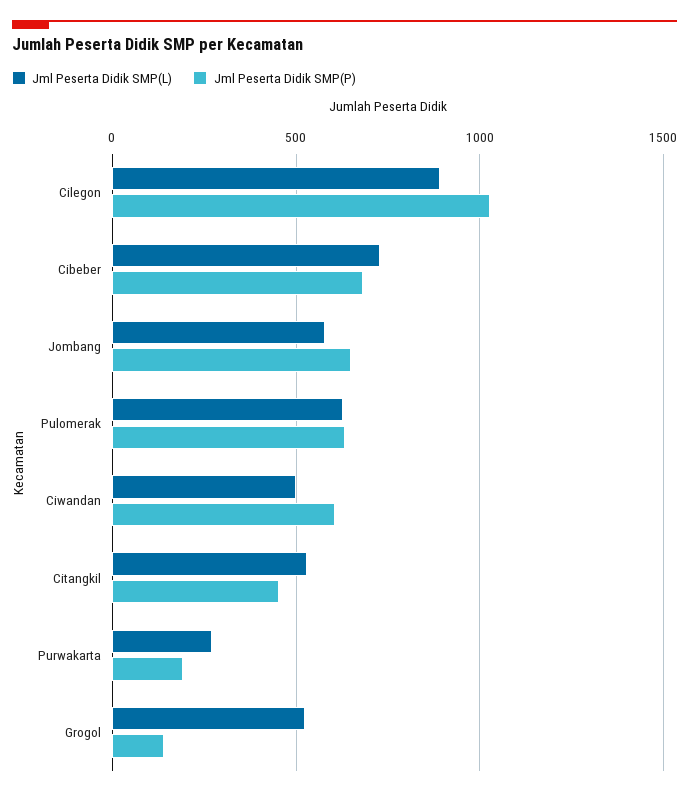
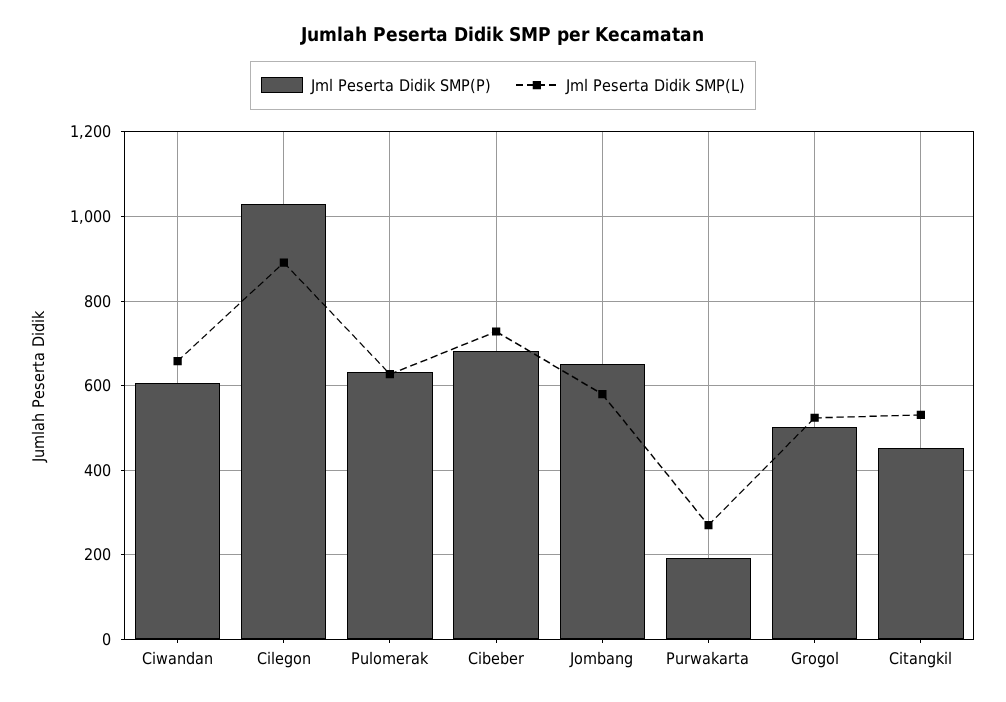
  {
    "Jml Peserta Didik SMP(L)": {
      "Cilegon": 900,
      "Cibeber": 720,
      "Jombang": 580,
      "Pulomerak": 620,
-     "Ciwandan": 500,
+     "Ciwandan": 660,
      "Citangkil": 540,
      "Purwakarta": 280,
      "Grogol": 520
    },
    "Jml Peserta Didik SMP(P)": {
      "Cilegon": 1020,
      "Cibeber": 680,
      "Jombang": 660,
      "Pulomerak": 640,
      "Ciwandan": 600,
      "Citangkil": 460,
      "Purwakarta": 200,
-     "Grogol": 150
+     "Grogol": 500
    }
  }

